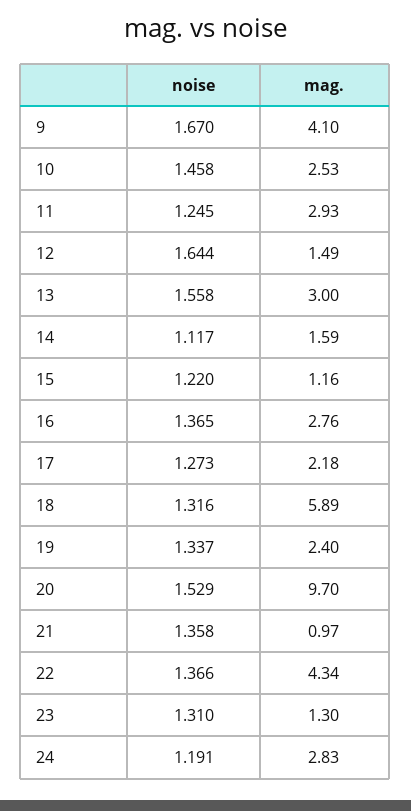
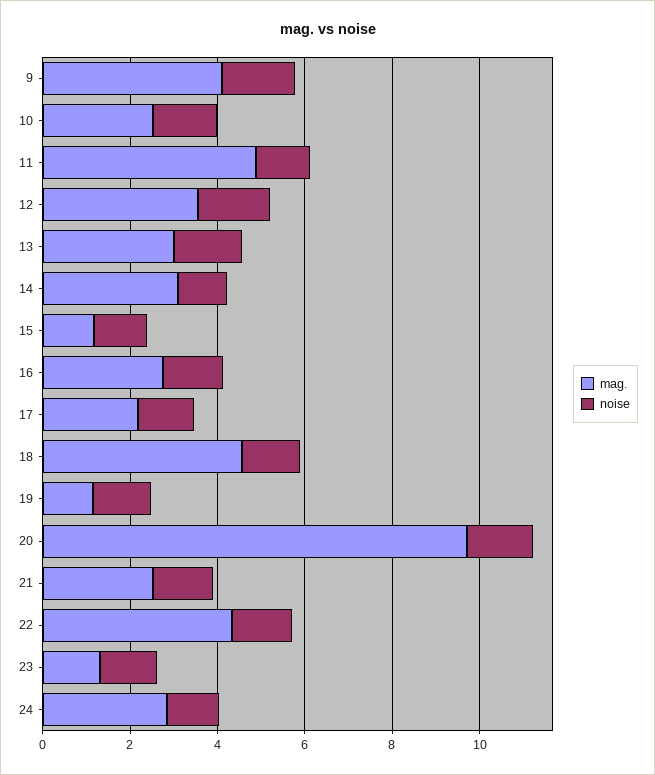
  {
    "noise": {
      "9": 1.67,
      "10": 1.458,
      "11": 1.245,
      "12": 1.644,
      "13": 1.558,
      "14": 1.117,
      "15": 1.22,
      "16": 1.365,
      "17": 1.273,
      "18": 1.316,
      "19": 1.337,
      "20": 1.529,
      "21": 1.358,
      "22": 1.366,
      "23": 1.31,
      "24": 1.191
    },
    "mag.": {
      "9": 4.1,
      "10": 2.53,
-     "11": 2.93,
+     "11": 5,
-     "12": 1.49,
+     "12": 3.5,
      "13": 3,
-     "14": 1.59,
+     "14": 3,
      "15": 1.16,
      "16": 2.76,
      "17": 2.18,
-     "18": 5.89,
+     "18": 4.5,
-     "19": 2.4,
+     "19": 1,
      "20": 9.7,
-     "21": 0.97,
+     "21": 2.5,
      "22": 4.34,
      "23": 1.3,
      "24": 2.83
    }
  }

